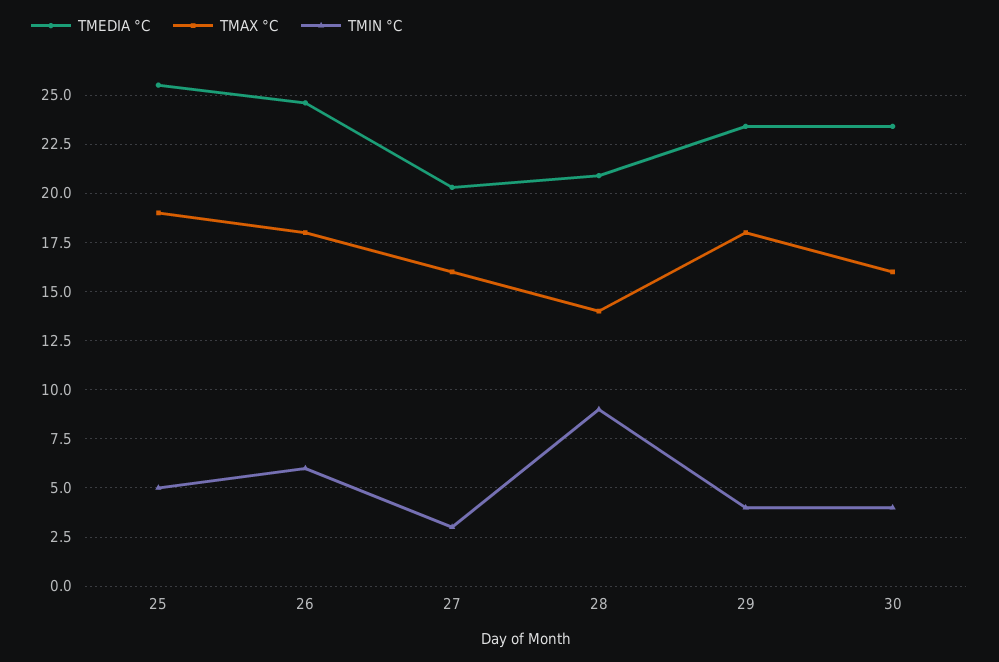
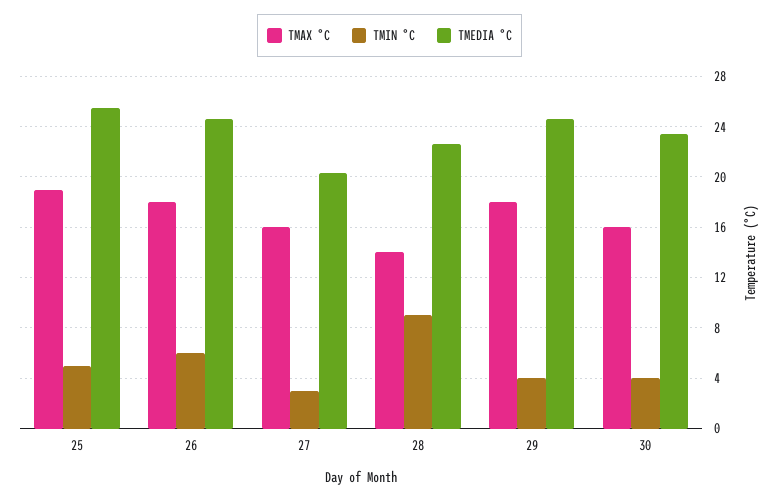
  {
    "TMEDIA °C": {
      "25": 25.5,
      "26": 24.5,
      "27": 20.5,
-     "28": 21,
+     "28": 22.5,
-     "29": 23.5,
+     "29": 24.5,
      "30": 23.5
    },
    "TMAX °C": {
      "25": 19,
      "26": 18,
      "27": 16,
      "28": 14,
      "29": 18,
      "30": 16
    },
    "TMIN °C": {
      "25": 5,
      "26": 6,
      "27": 3,
      "28": 9,
      "29": 4,
      "30": 4
    }
  }

